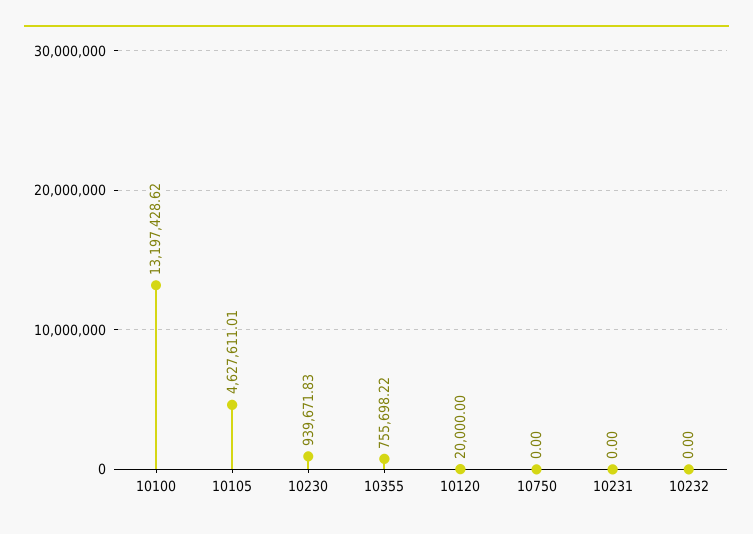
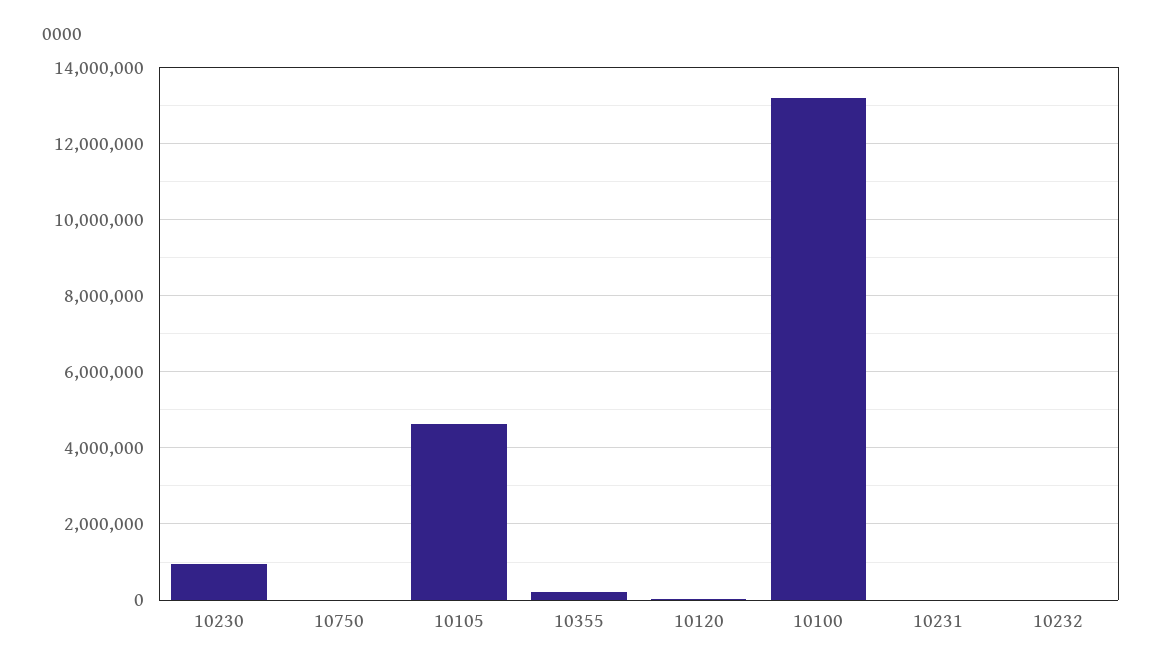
  {
    "10100": 13197428.62,
    "10105": 4627611.01,
    "10230": 939671.83,
-   "10355": 755698.22,
+   "10355": 200000,
    "10120": 20000,
    "10750": 0,
    "10231": 0,
    "10232": 0
  }

